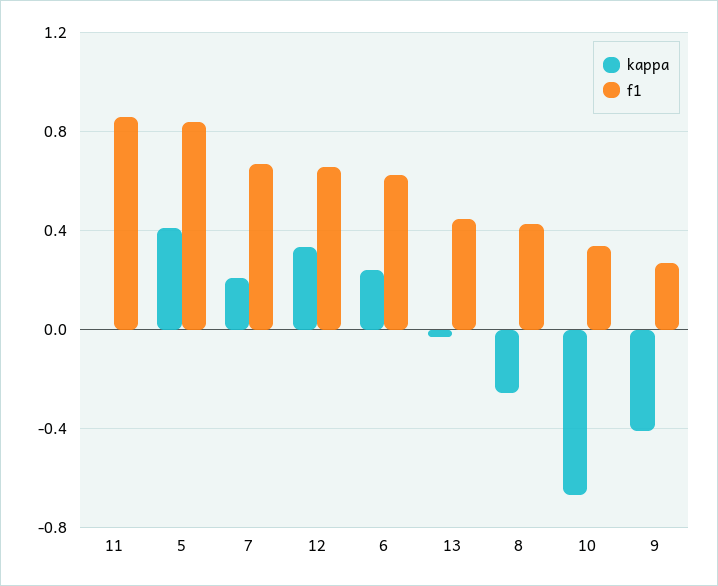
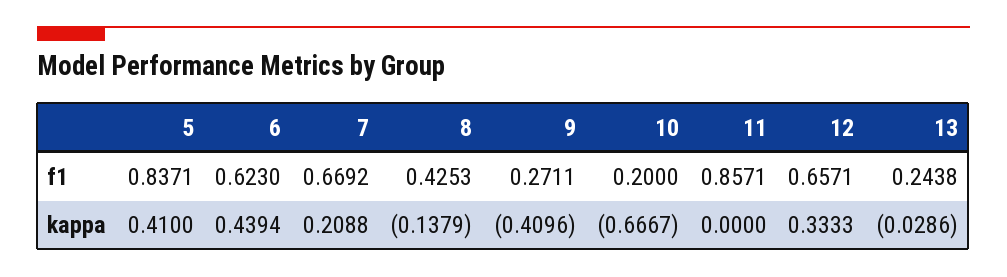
  {
    "kappa": {
      "11": 0,
      "5": 0.41,
      "7": 0.2088,
      "12": 0.3333,
-     "6": 0.25,
+     "6": 0.4394,
      "13": -0.0286,
-     "8": -0.25,
+     "8": -0.1379,
      "10": -0.6667,
      "9": -0.4096
    },
    "f1": {
      "11": 0.8571,
      "5": 0.8371,
      "7": 0.6692,
      "12": 0.6571,
      "6": 0.623,
-     "13": 0.45,
+     "13": 0.2438,
      "8": 0.4253,
-     "10": 0.35,
+     "10": 0.2,
      "9": 0.2711
    }
  }

